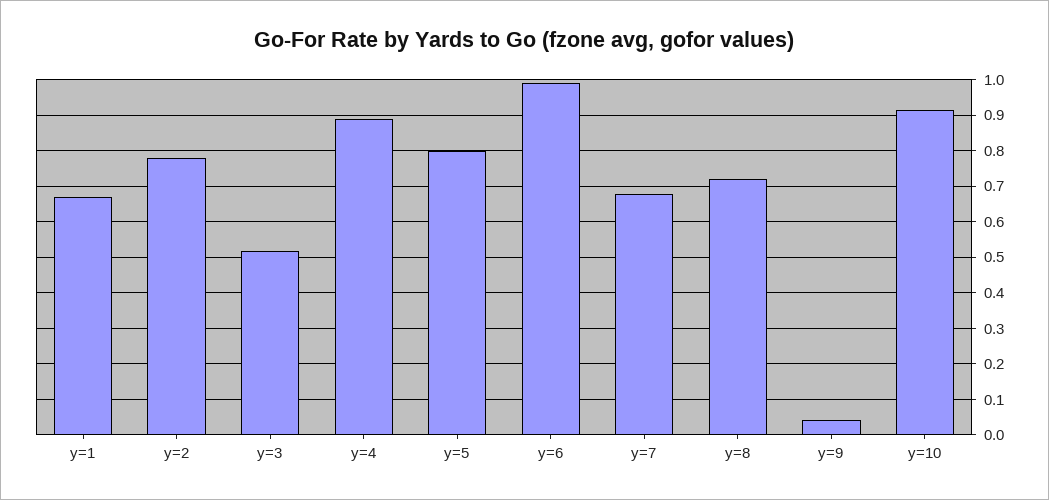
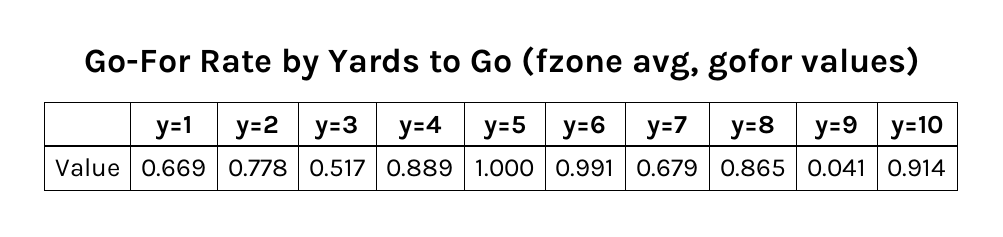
  {
    "y=1": 0.669,
    "y=2": 0.778,
    "y=3": 0.517,
    "y=4": 0.889,
-   "y=5": 0.8,
+   "y=5": 1,
    "y=6": 0.991,
    "y=7": 0.679,
-   "y=8": 0.72,
+   "y=8": 0.865,
    "y=9": 0.041,
    "y=10": 0.914
  }

